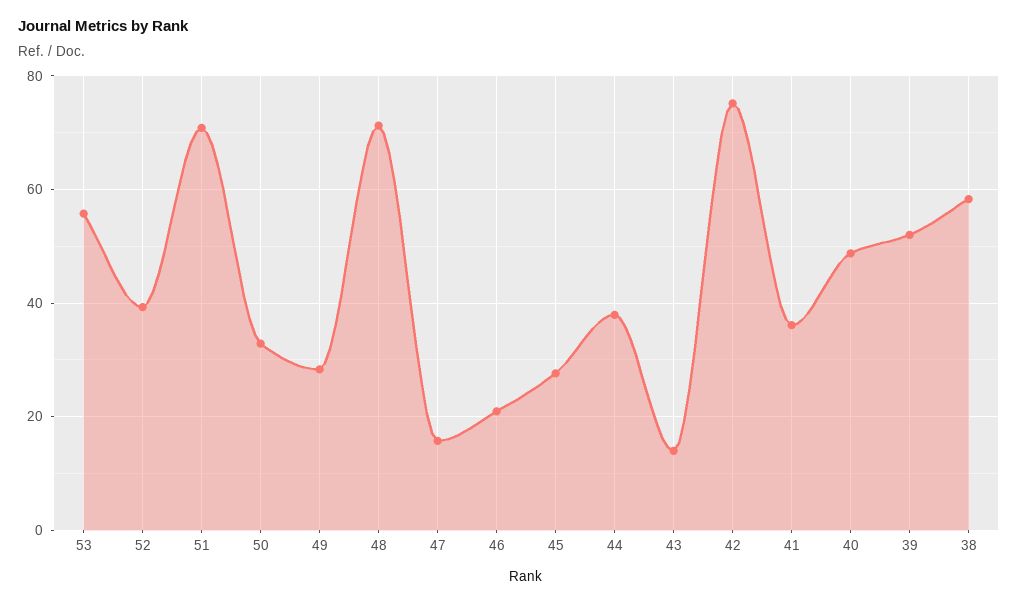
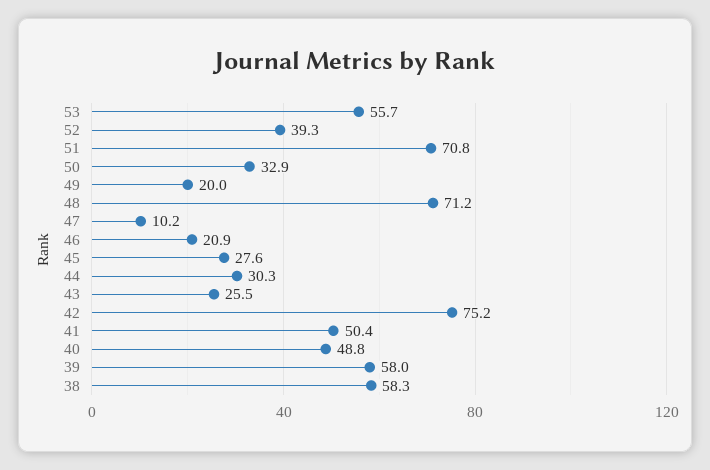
  {
    "53": 55.7,
    "52": 39.3,
    "51": 70.8,
    "50": 32.9,
-   "49": 28,
+   "49": 20,
    "48": 71.2,
-   "47": 16,
+   "47": 10.2,
    "46": 20.9,
    "45": 27.6,
-   "44": 38,
+   "44": 30.3,
-   "43": 14,
+   "43": 25.5,
    "42": 75.2,
-   "41": 36,
+   "41": 50.4,
    "40": 48.8,
-   "39": 52,
+   "39": 58,
    "38": 58.3
  }

